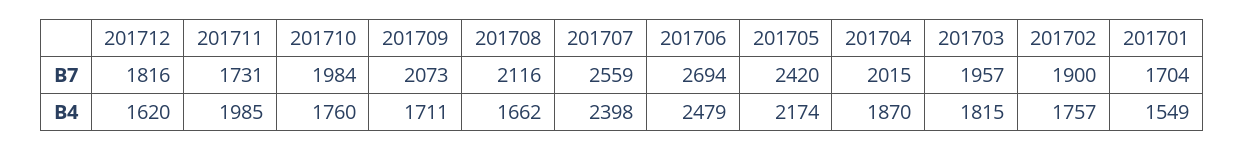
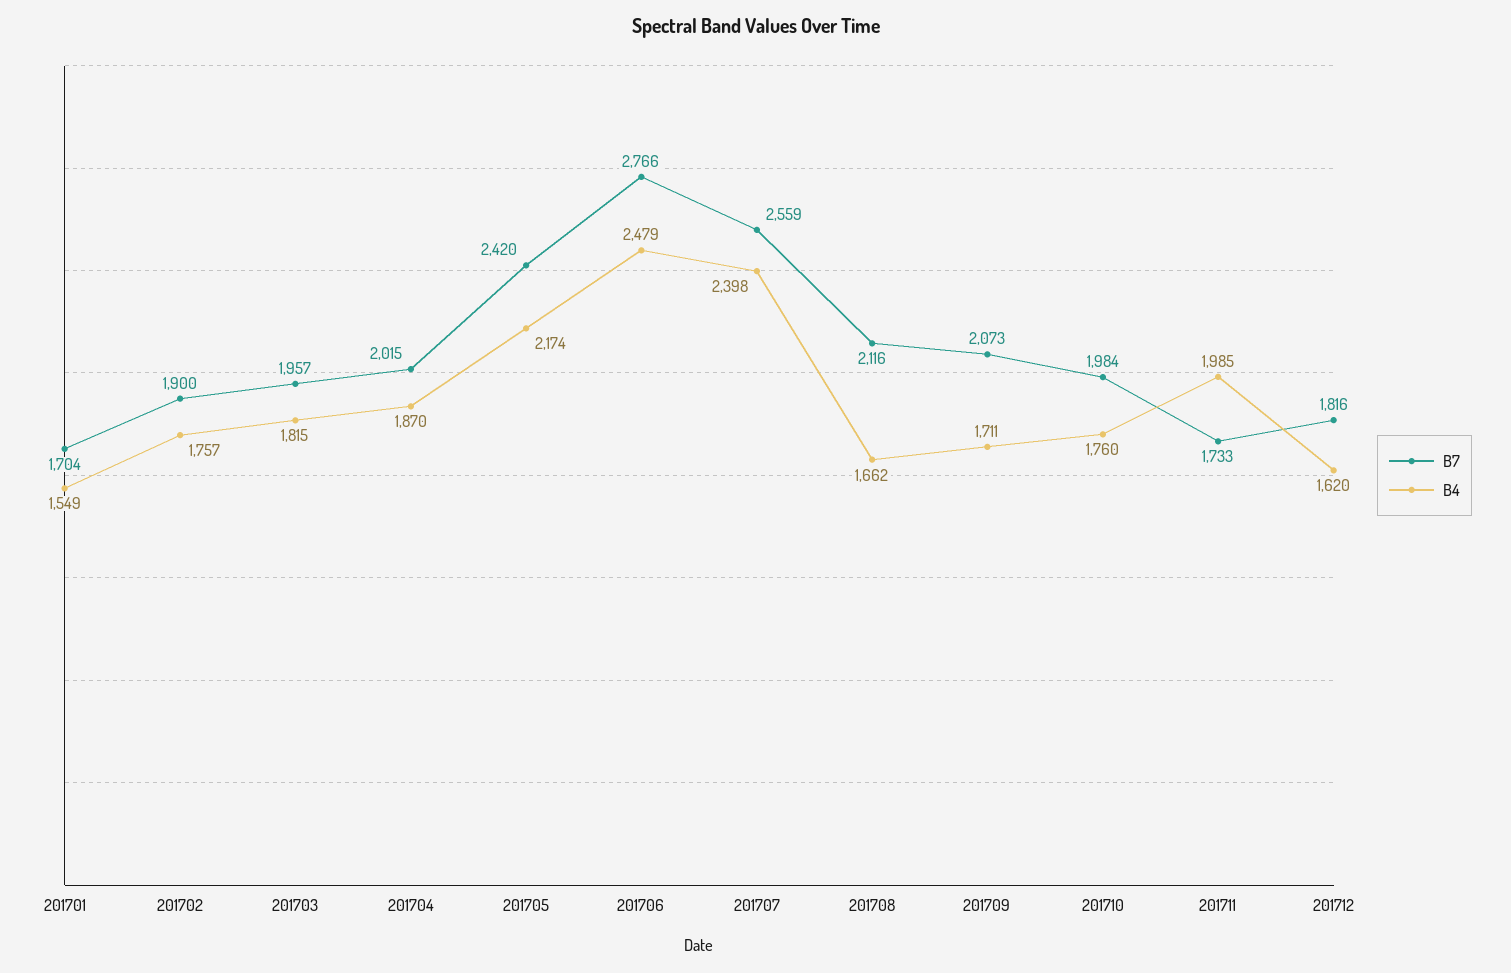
  {
    "B7": {
      "201712": 1816,
-     "201711": 1731,
+     "201711": 1733,
      "201710": 1984,
      "201709": 2073,
      "201708": 2116,
      "201707": 2559,
-     "201706": 2694,
+     "201706": 2766,
      "201705": 2420,
      "201704": 2015,
      "201703": 1957,
      "201702": 1900,
      "201701": 1704
    },
    "B4": {
      "201712": 1620,
      "201711": 1985,
      "201710": 1760,
      "201709": 1711,
      "201708": 1662,
      "201707": 2398,
      "201706": 2479,
      "201705": 2174,
      "201704": 1870,
      "201703": 1815,
      "201702": 1757,
      "201701": 1549
    }
  }

